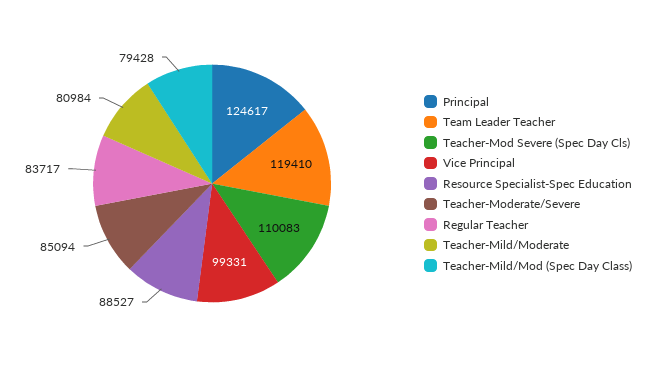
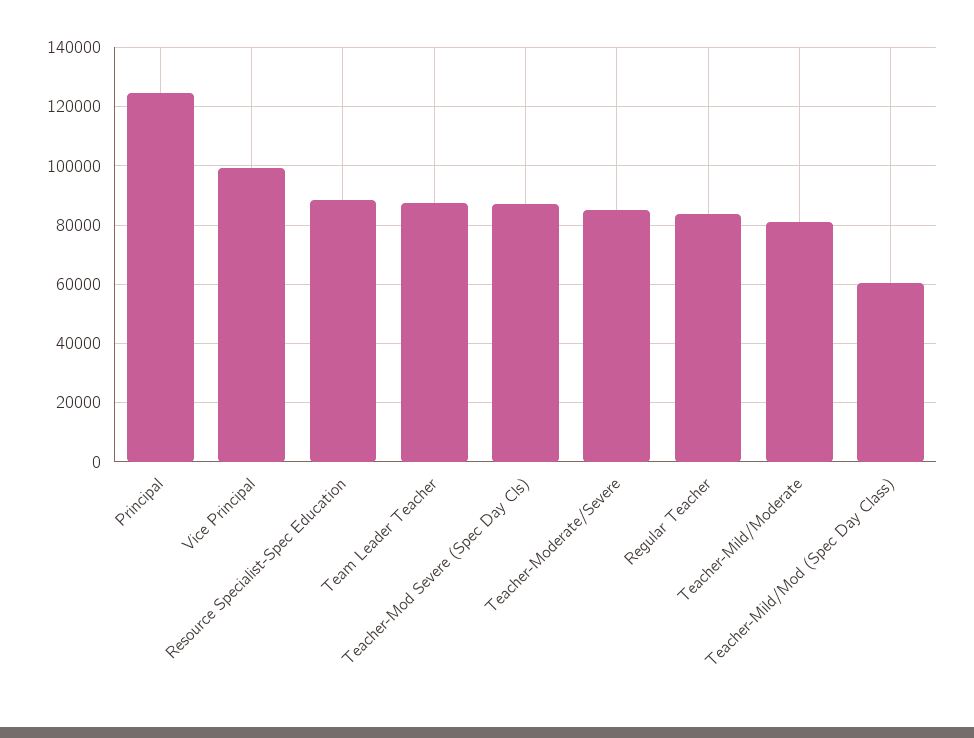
  {
    "Principal": 124617,
-   "Team Leader Teacher": 119410,
+   "Team Leader Teacher": 87500,
-   "Teacher-Mod Severe (Spec Day Cls)": 110083,
+   "Teacher-Mod Severe (Spec Day Cls)": 87500,
    "Vice Principal": 99331,
    "Resource Specialist-Spec Education": 88527,
    "Teacher-Moderate/Severe": 85094,
    "Regular Teacher": 83717,
    "Teacher-Mild/Moderate": 80984,
-   "Teacher-Mild/Mod (Spec Day Class)": 79428
+   "Teacher-Mild/Mod (Spec Day Class)": 60000
  }

